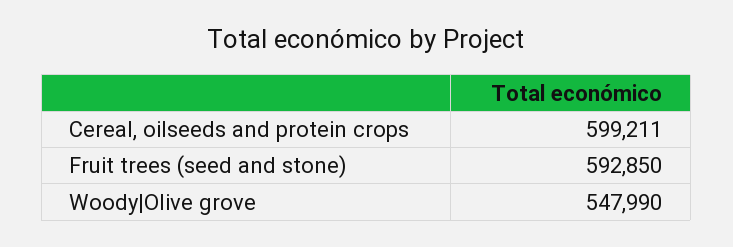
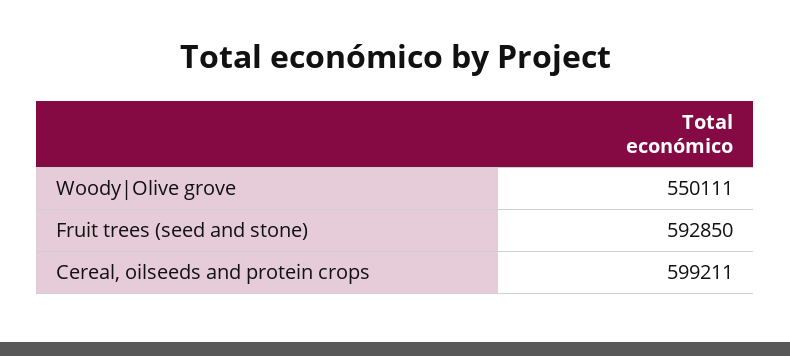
  {
    "Cereal, oilseeds and protein crops": 599211,
    "Fruit trees (seed and stone)": 592850,
-   "Woody|Olive grove": 547990
+   "Woody|Olive grove": 550111
  }

